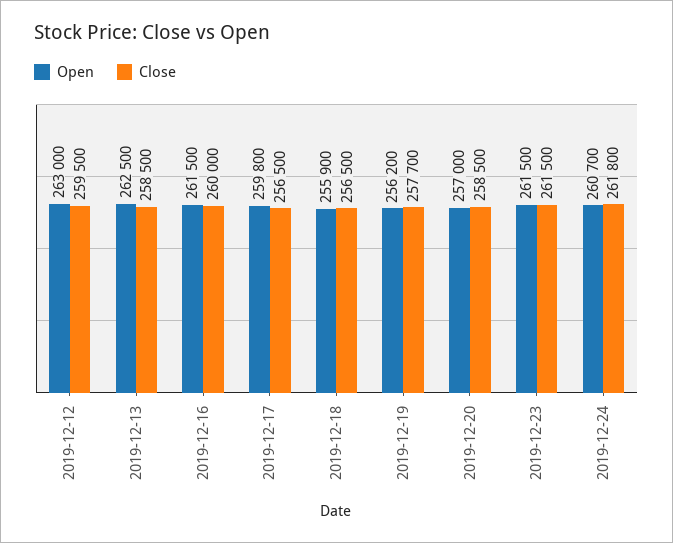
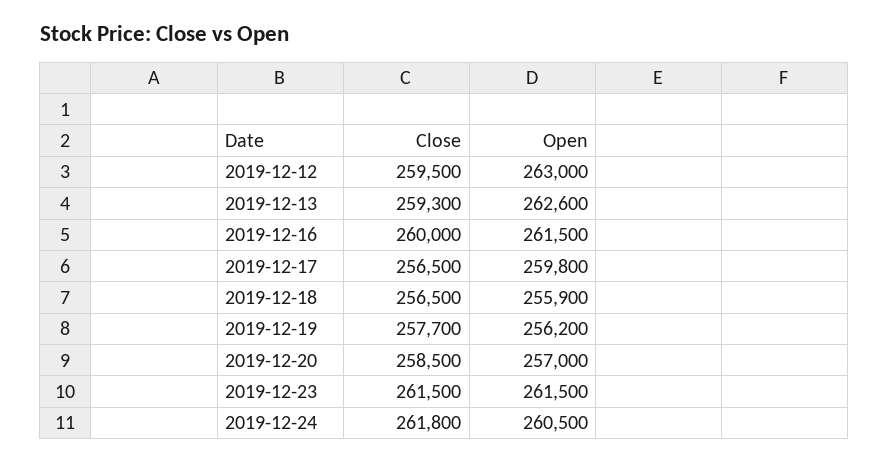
  {
    "Open": {
      "2019-12-12": 263000,
-     "2019-12-13": 262500,
+     "2019-12-13": 262600,
      "2019-12-16": 261500,
      "2019-12-17": 259800,
      "2019-12-18": 255900,
      "2019-12-19": 256200,
      "2019-12-20": 257000,
      "2019-12-23": 261500,
-     "2019-12-24": 260700
+     "2019-12-24": 260500
    },
    "Close": {
      "2019-12-12": 259500,
-     "2019-12-13": 258500,
+     "2019-12-13": 259300,
      "2019-12-16": 260000,
      "2019-12-17": 256500,
      "2019-12-18": 256500,
      "2019-12-19": 257700,
      "2019-12-20": 258500,
      "2019-12-23": 261500,
      "2019-12-24": 261800
    }
  }

